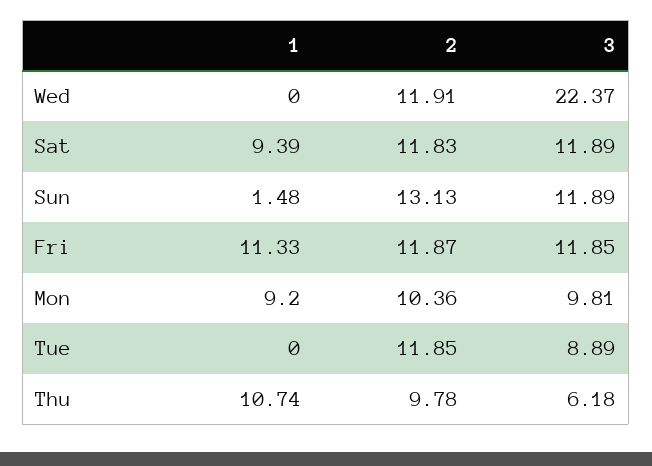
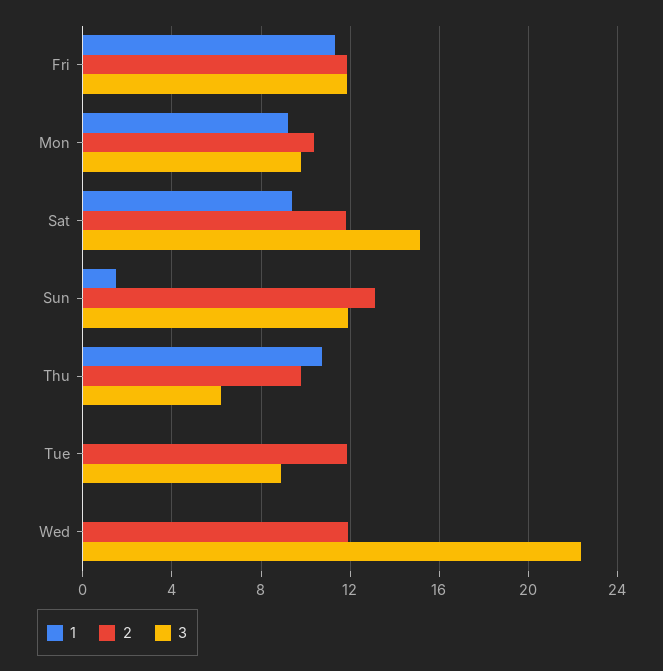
  {
    "1": {
      "Wed": 0,
      "Sat": 9.39,
      "Sun": 1.48,
      "Fri": 11.33,
      "Mon": 9.2,
      "Tue": 0,
      "Thu": 10.74
    },
    "2": {
      "Wed": 11.91,
      "Sat": 11.83,
      "Sun": 13.13,
      "Fri": 11.87,
      "Mon": 10.36,
      "Tue": 11.85,
      "Thu": 9.78
    },
    "3": {
      "Wed": 22.37,
-     "Sat": 11.89,
+     "Sat": 15,
      "Sun": 11.89,
      "Fri": 11.85,
      "Mon": 9.81,
      "Tue": 8.89,
      "Thu": 6.18
    }
  }

